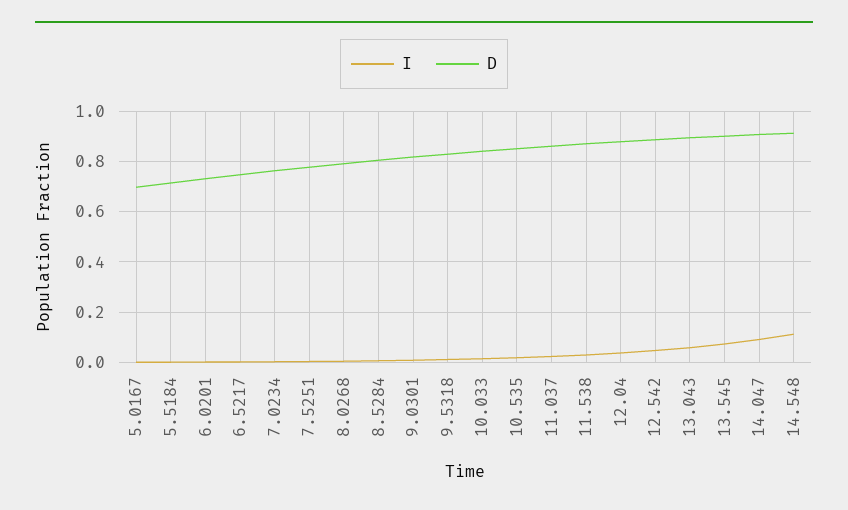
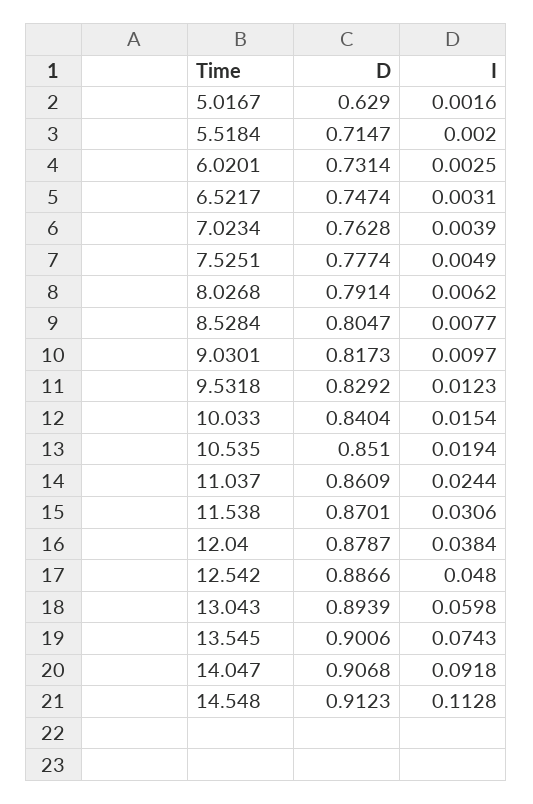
  {
    "I": {
      "5.0167": 0.0016,
      "5.5184": 0.002,
      "6.0201": 0.0025,
      "6.5217": 0.0031,
      "7.0234": 0.0039,
      "7.5251": 0.0049,
      "8.0268": 0.0062,
      "8.5284": 0.0077,
      "9.0301": 0.0097,
      "9.5318": 0.0123,
      "10.033": 0.0154,
      "10.535": 0.0194,
      "11.037": 0.0244,
      "11.538": 0.0306,
      "12.04": 0.0384,
      "12.542": 0.048,
      "13.043": 0.0598,
      "13.545": 0.0743,
      "14.047": 0.0918,
      "14.548": 0.1128
    },
    "D": {
-     "5.0167": 0.7,
+     "5.0167": 0.629,
      "5.5184": 0.7147,
      "6.0201": 0.7314,
      "6.5217": 0.7474,
      "7.0234": 0.7628,
      "7.5251": 0.7774,
      "8.0268": 0.7914,
      "8.5284": 0.8047,
      "9.0301": 0.8173,
      "9.5318": 0.8292,
      "10.033": 0.8404,
      "10.535": 0.851,
      "11.037": 0.8609,
      "11.538": 0.8701,
      "12.04": 0.8787,
      "12.542": 0.8866,
      "13.043": 0.8939,
      "13.545": 0.9006,
      "14.047": 0.9068,
      "14.548": 0.9123
    }
  }

